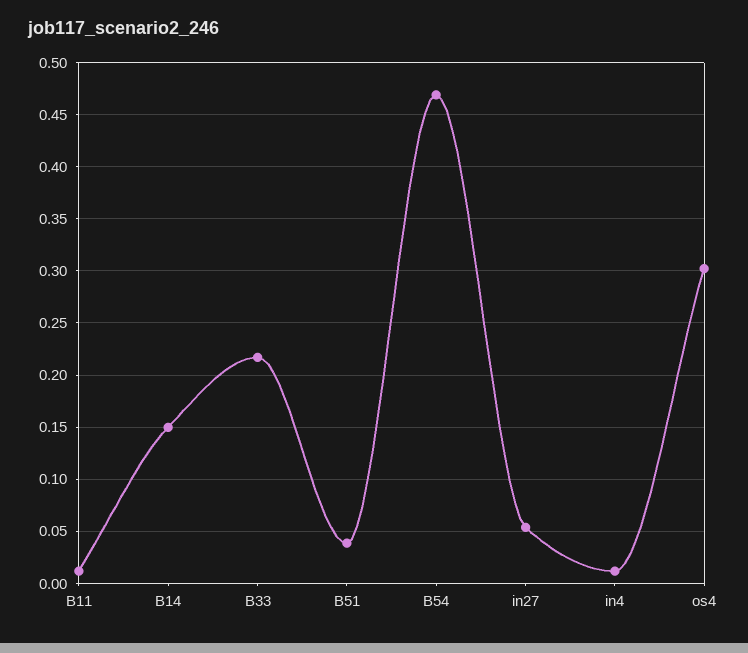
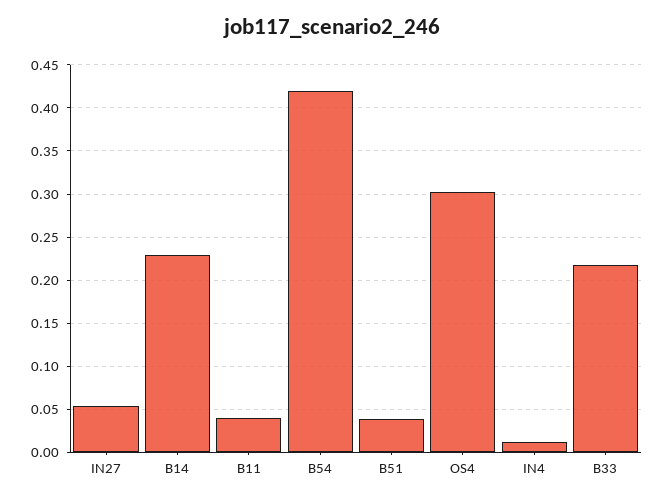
  {
-   "B11": 0.01,
+   "B11": 0.04,
-   "B14": 0.15,
+   "B14": 0.23,
    "B33": 0.22,
    "B51": 0.04,
-   "B54": 0.47,
+   "B54": 0.42,
    "in27": 0.05,
    "in4": 0.01,
    "os4": 0.3
  }

